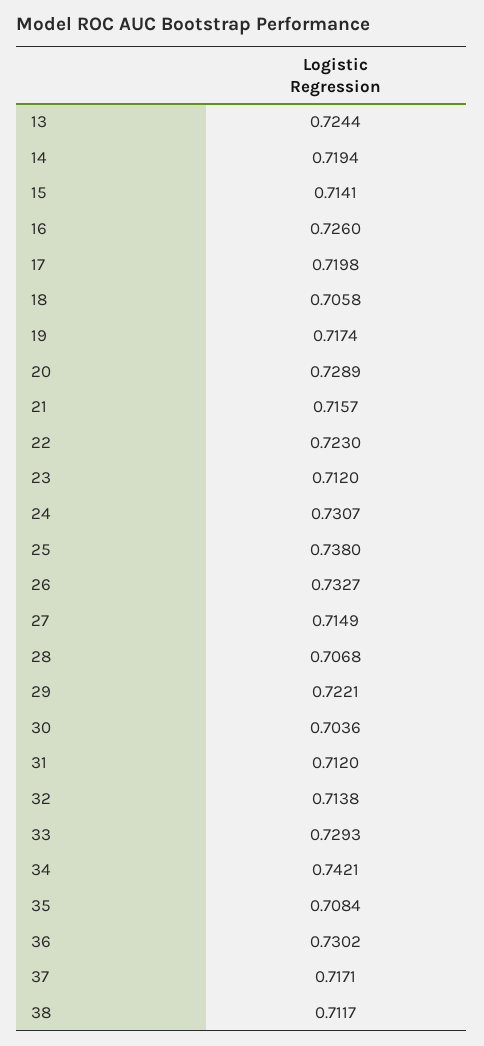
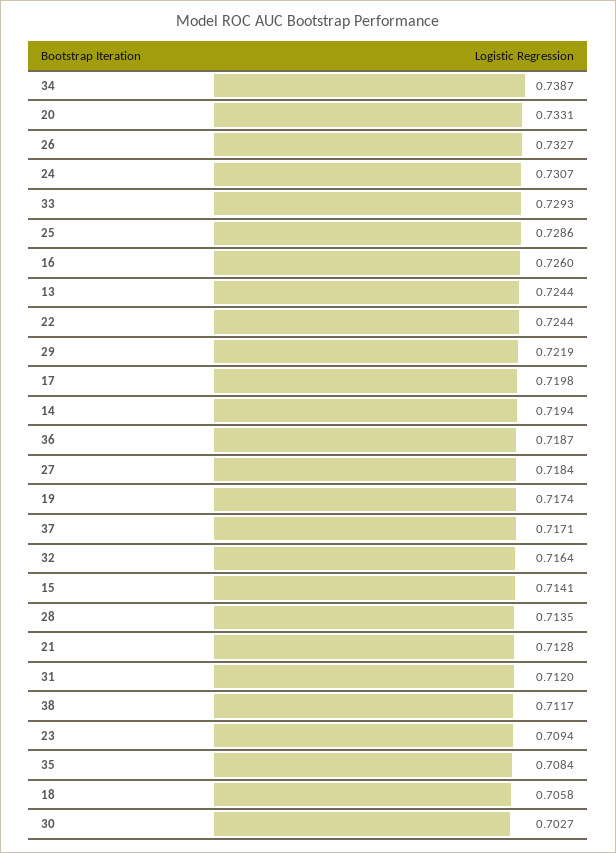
  {
    "13": 0.7244,
    "14": 0.7194,
    "15": 0.7141,
    "16": 0.726,
    "17": 0.7198,
    "18": 0.7058,
    "19": 0.7174,
-   "20": 0.7289,
+   "20": 0.7331,
-   "21": 0.7157,
+   "21": 0.7128,
-   "22": 0.723,
+   "22": 0.7244,
-   "23": 0.712,
+   "23": 0.7094,
    "24": 0.7307,
-   "25": 0.738,
+   "25": 0.7286,
    "26": 0.7327,
-   "27": 0.7149,
+   "27": 0.7184,
-   "28": 0.7068,
+   "28": 0.7135,
-   "29": 0.7221,
+   "29": 0.7219,
-   "30": 0.7036,
+   "30": 0.7027,
    "31": 0.712,
-   "32": 0.7138,
+   "32": 0.7164,
    "33": 0.7293,
-   "34": 0.7421,
+   "34": 0.7387,
    "35": 0.7084,
-   "36": 0.7302,
+   "36": 0.7187,
    "37": 0.7171,
    "38": 0.7117
  }

